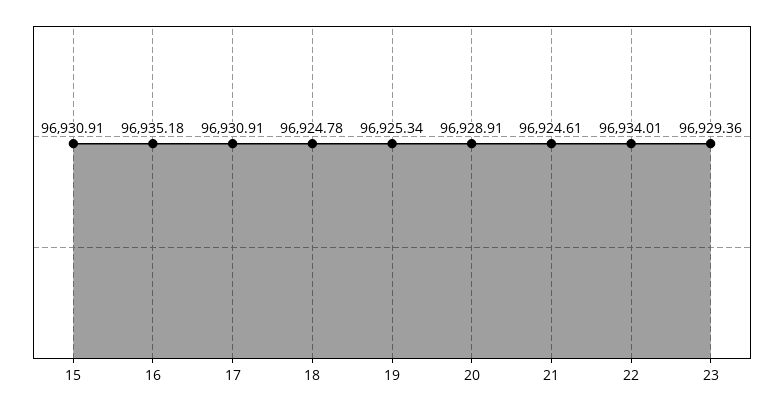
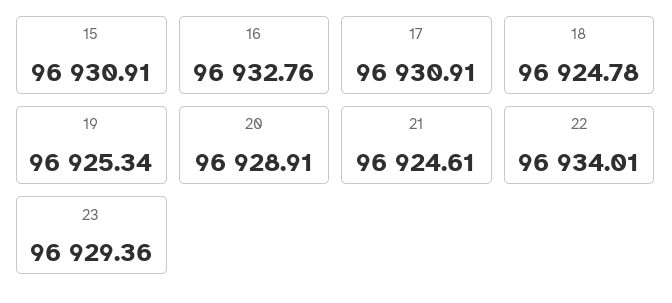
  {
    "15": 96930.91,
-   "16": 96935.18,
+   "16": 96932.76,
    "17": 96930.91,
    "18": 96924.78,
    "19": 96925.34,
    "20": 96928.91,
    "21": 96924.61,
    "22": 96934.01,
    "23": 96929.36
  }

